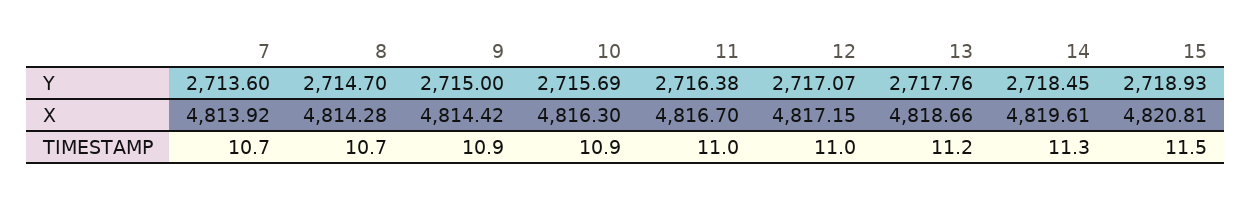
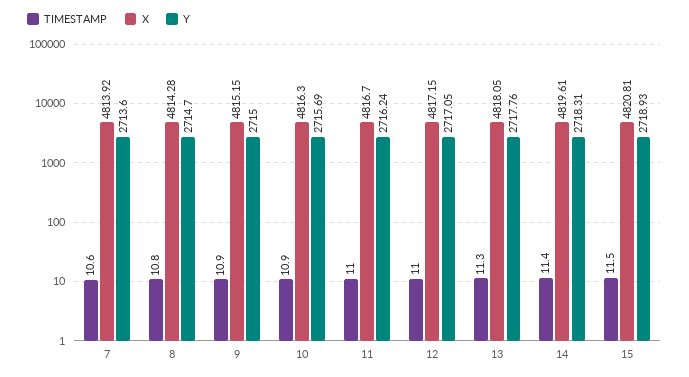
  {
    "Y": {
      "7": 2713.6,
      "8": 2714.7,
      "9": 2715,
      "10": 2715.69,
-     "11": 2716.38,
+     "11": 2716.24,
-     "12": 2717.07,
+     "12": 2717.05,
      "13": 2717.76,
-     "14": 2718.45,
+     "14": 2718.31,
      "15": 2718.93
    },
    "X": {
      "7": 4813.92,
      "8": 4814.28,
-     "9": 4814.42,
+     "9": 4815.15,
      "10": 4816.3,
      "11": 4816.7,
      "12": 4817.15,
-     "13": 4818.66,
+     "13": 4818.05,
      "14": 4819.61,
      "15": 4820.81
    },
    "TIMESTAMP": {
-     "7": 10.7,
+     "7": 10.6,
-     "8": 10.7,
+     "8": 10.8,
      "9": 10.9,
      "10": 10.9,
      "11": 11,
      "12": 11,
-     "13": 11.2,
+     "13": 11.3,
-     "14": 11.3,
+     "14": 11.4,
      "15": 11.5
    }
  }

